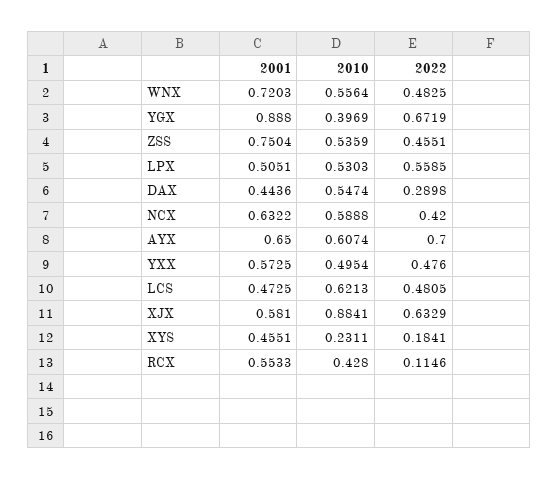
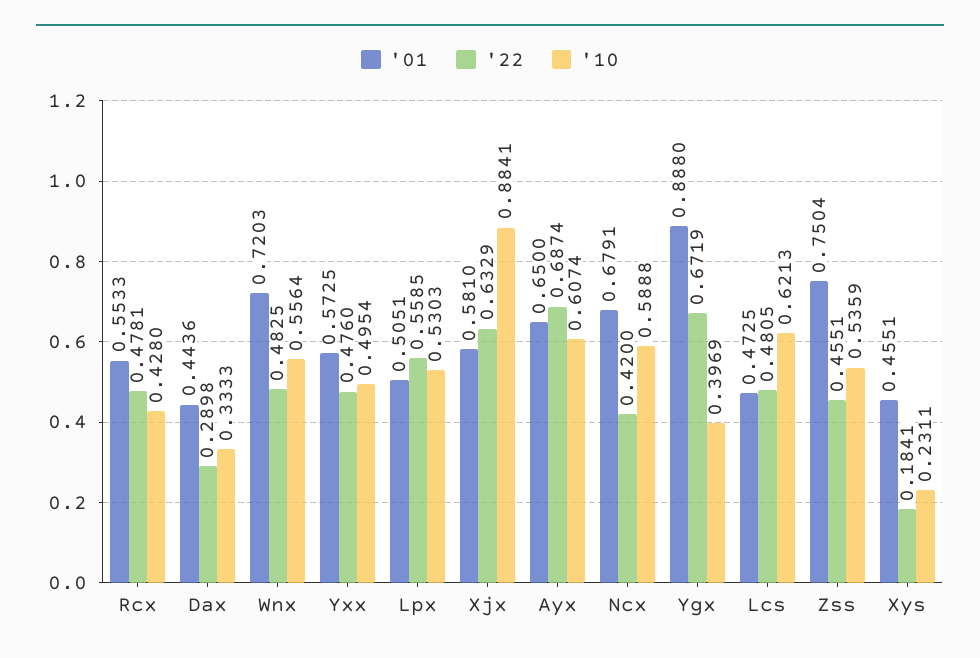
  {
    "2001": {
      "WNX": 0.7203,
      "YGX": 0.888,
      "ZSS": 0.7504,
      "LPX": 0.5051,
      "DAX": 0.4436,
-     "NCX": 0.6322,
+     "NCX": 0.6791,
      "AYX": 0.65,
      "YXX": 0.5725,
      "LCS": 0.4725,
      "XJX": 0.581,
      "XYS": 0.4551,
      "RCX": 0.5533
    },
    "2010": {
      "WNX": 0.5564,
      "YGX": 0.3969,
      "ZSS": 0.5359,
      "LPX": 0.5303,
-     "DAX": 0.5474,
+     "DAX": 0.3333,
      "NCX": 0.5888,
      "AYX": 0.6074,
      "YXX": 0.4954,
      "LCS": 0.6213,
      "XJX": 0.8841,
      "XYS": 0.2311,
      "RCX": 0.428
    },
    "2022": {
      "WNX": 0.4825,
      "YGX": 0.6719,
      "ZSS": 0.4551,
      "LPX": 0.5585,
      "DAX": 0.2898,
      "NCX": 0.42,
-     "AYX": 0.7,
+     "AYX": 0.6874,
      "YXX": 0.476,
      "LCS": 0.4805,
      "XJX": 0.6329,
      "XYS": 0.1841,
-     "RCX": 0.1146
+     "RCX": 0.4781
    }
  }

